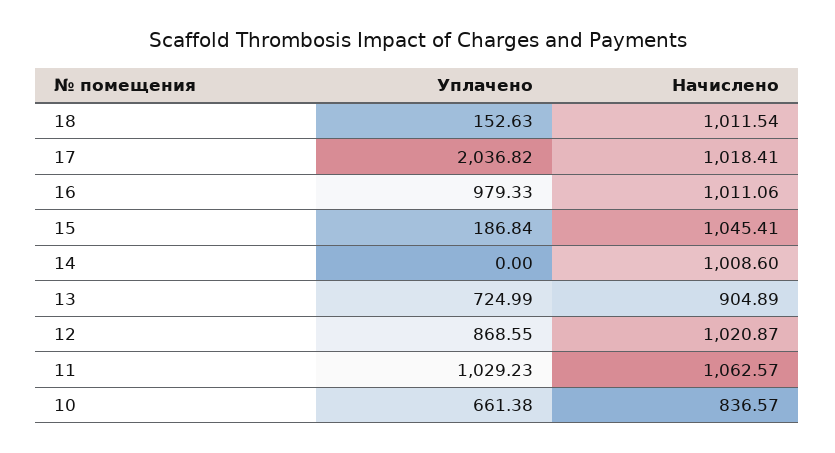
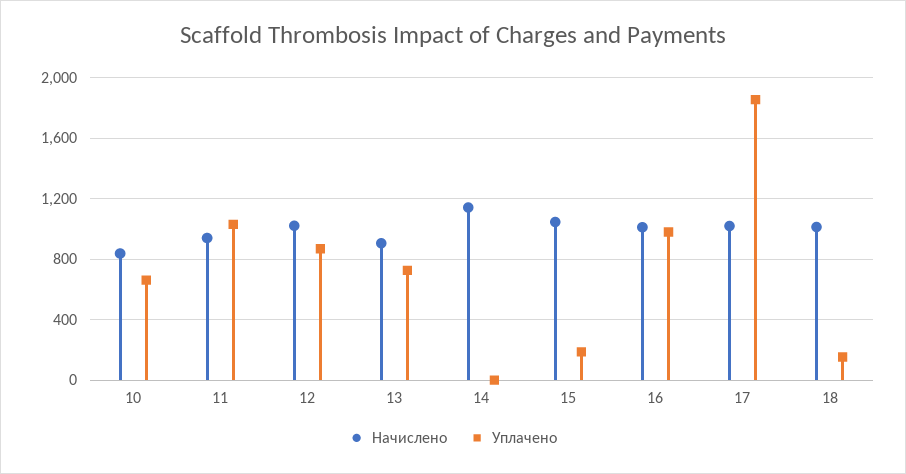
  {
    "Уплачено": {
      "18": 152.63,
-     "17": 2036.82,
+     "17": 1850,
      "16": 979.33,
      "15": 186.84,
      "14": 0,
      "13": 724.99,
      "12": 868.55,
      "11": 1029.23,
      "10": 661.38
    },
    "Начислено": {
      "18": 1011.54,
      "17": 1018.41,
      "16": 1011.06,
      "15": 1045.41,
-     "14": 1008.6,
+     "14": 1150,
      "13": 904.89,
      "12": 1020.87,
-     "11": 1062.57,
+     "11": 950,
      "10": 836.57
    }
  }

